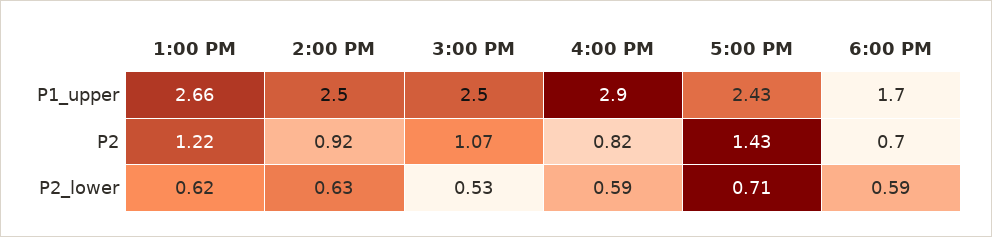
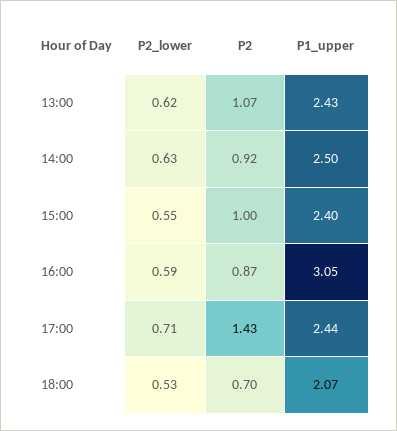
  {
    "1:00 PM": {
-     "P1_upper": 2.66,
+     "P1_upper": 2.43,
-     "P2": 1.22,
+     "P2": 1.07,
      "P2_lower": 0.62
    },
    "2:00 PM": {
      "P1_upper": 2.5,
      "P2": 0.92,
      "P2_lower": 0.63
    },
    "3:00 PM": {
-     "P1_upper": 2.5,
+     "P1_upper": 2.4,
-     "P2": 1.07,
+     "P2": 1,
-     "P2_lower": 0.53
+     "P2_lower": 0.55
    },
    "4:00 PM": {
-     "P1_upper": 2.9,
+     "P1_upper": 3.05,
-     "P2": 0.82,
+     "P2": 0.87,
      "P2_lower": 0.59
    },
    "5:00 PM": {
-     "P1_upper": 2.43,
+     "P1_upper": 2.44,
      "P2": 1.43,
      "P2_lower": 0.71
    },
    "6:00 PM": {
-     "P1_upper": 1.7,
+     "P1_upper": 2.07,
      "P2": 0.7,
-     "P2_lower": 0.59
+     "P2_lower": 0.53
    }
  }

